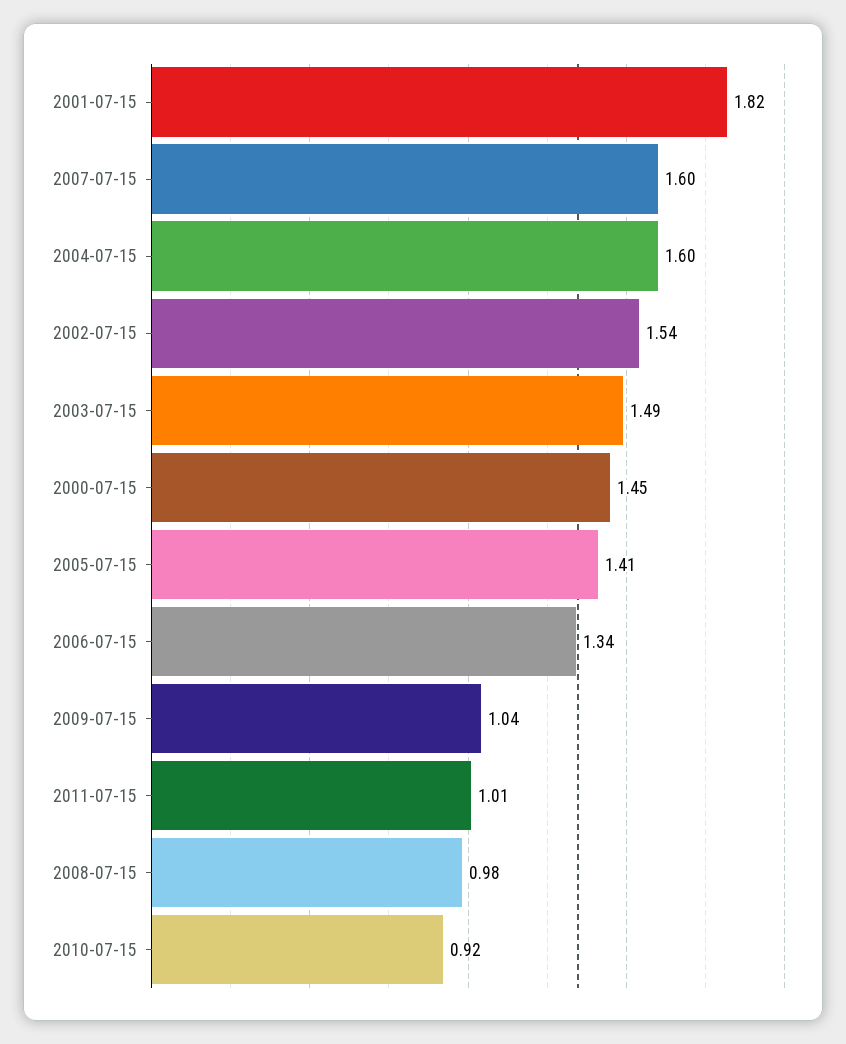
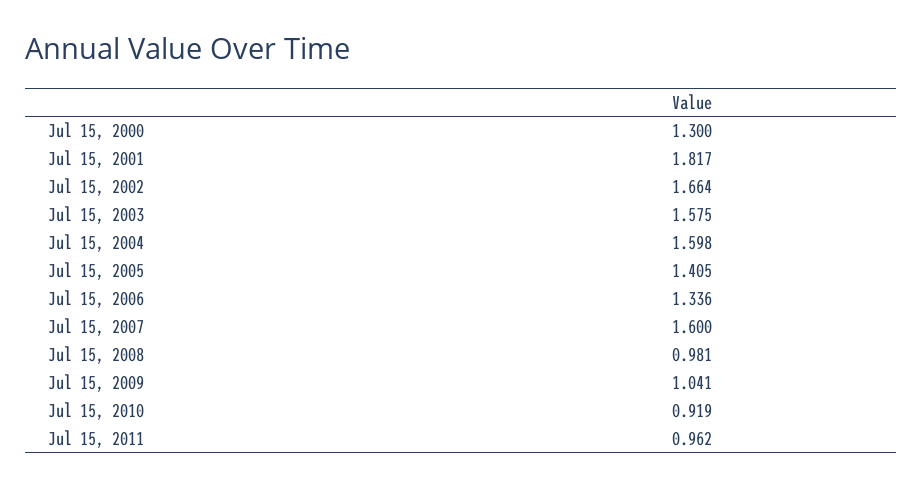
  {
    "2001-07-15": 1.817,
    "2007-07-15": 1.6,
    "2004-07-15": 1.598,
-   "2002-07-15": 1.54,
+   "2002-07-15": 1.664,
-   "2003-07-15": 1.49,
+   "2003-07-15": 1.575,
-   "2000-07-15": 1.45,
+   "2000-07-15": 1.3,
    "2005-07-15": 1.405,
    "2006-07-15": 1.336,
    "2009-07-15": 1.041,
-   "2011-07-15": 1.01,
+   "2011-07-15": 0.962,
    "2008-07-15": 0.981,
    "2010-07-15": 0.919
  }

